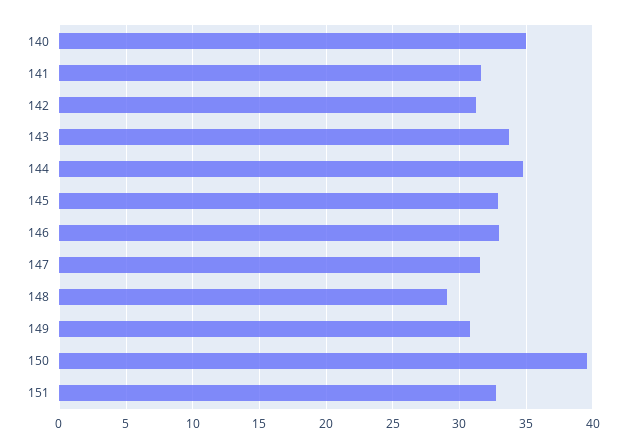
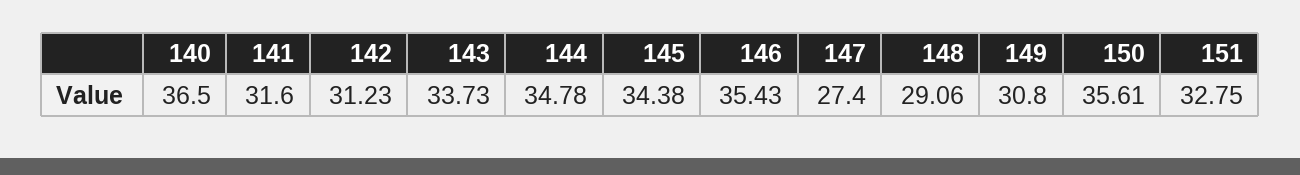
  {
-   "140": 35,
+   "140": 36.5,
    "141": 31.6,
    "142": 31.23,
    "143": 33.73,
    "144": 34.78,
-   "145": 33,
+   "145": 34.38,
-   "146": 33,
+   "146": 35.43,
-   "147": 31.5,
+   "147": 27.4,
    "148": 29.06,
    "149": 30.8,
-   "150": 39.5,
+   "150": 35.61,
    "151": 32.75
  }

